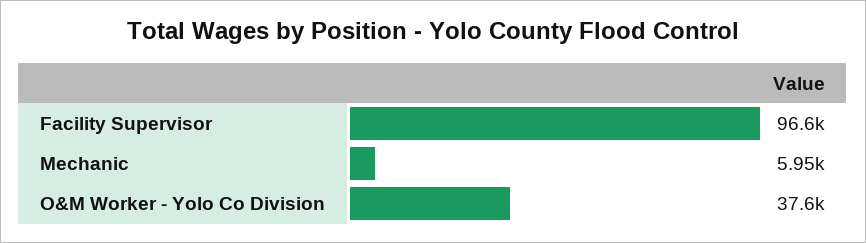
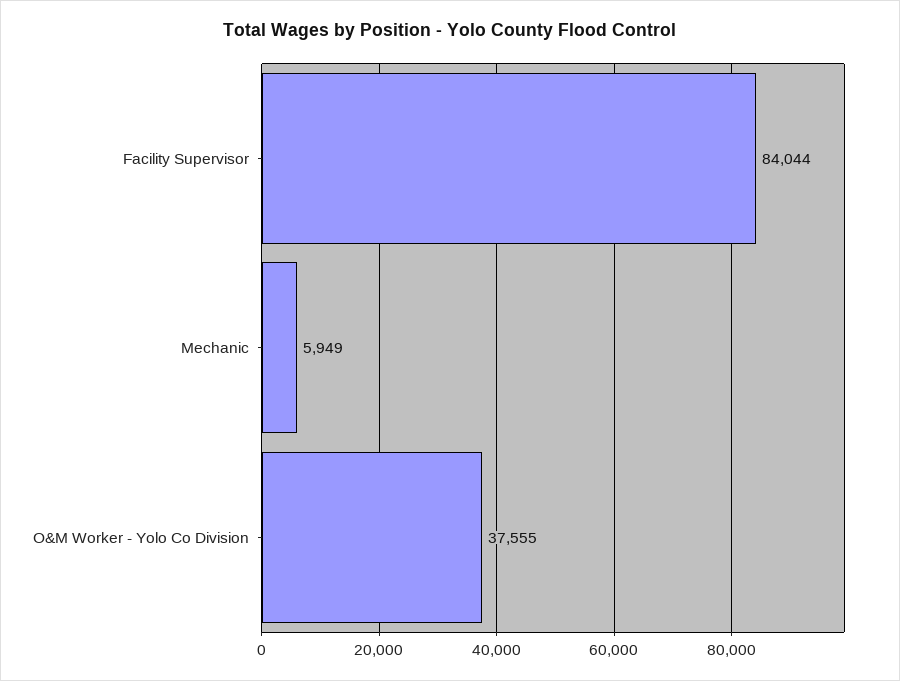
  {
-   "Facility Supervisor": 96600,
+   "Facility Supervisor": 84044,
    "Mechanic": 5949,
    "O&M Worker - Yolo Co Division": 37555
  }

